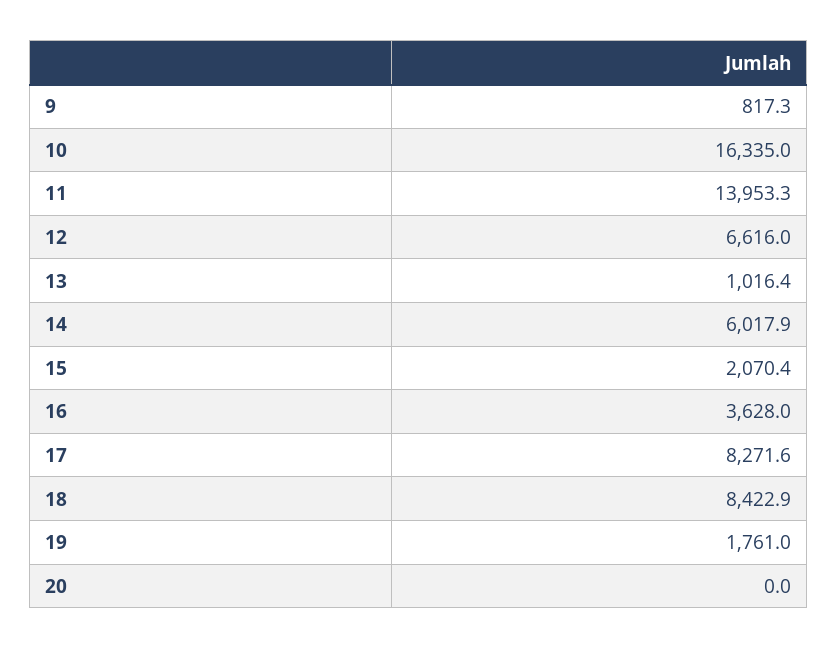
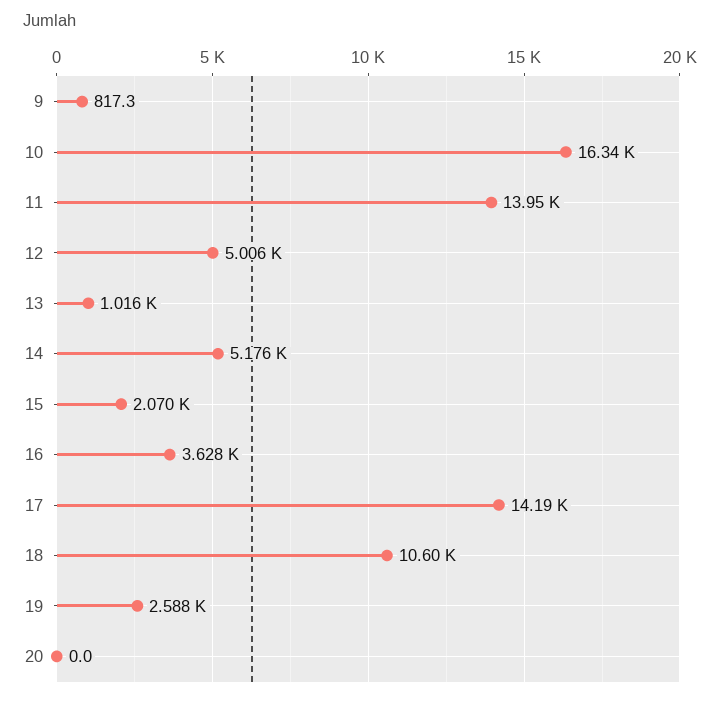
  {
    "9": 817.3,
    "10": 16335,
    "11": 13953.3,
-   "12": 6616,
+   "12": 5006,
    "13": 1016.4,
-   "14": 6017.9,
+   "14": 5176,
    "15": 2070.4,
    "16": 3628,
-   "17": 8271.6,
+   "17": 14190,
-   "18": 8422.9,
+   "18": 10600,
-   "19": 1761,
+   "19": 2588,
    "20": 0
  }

